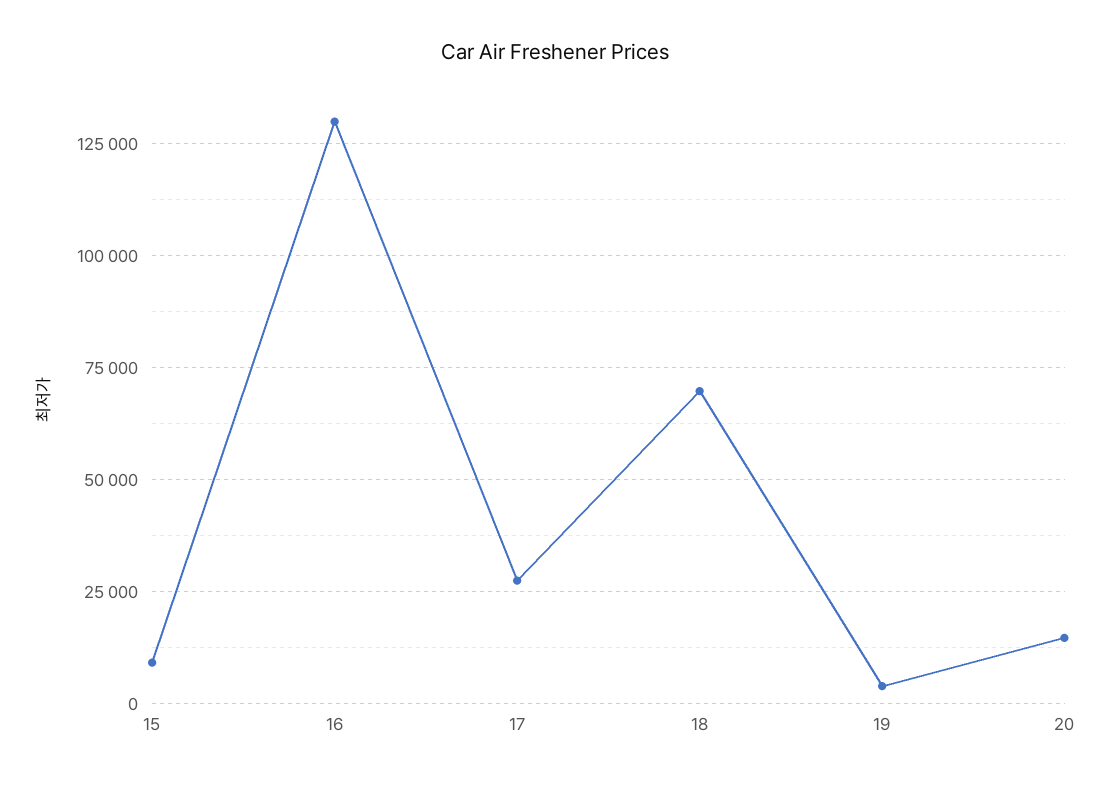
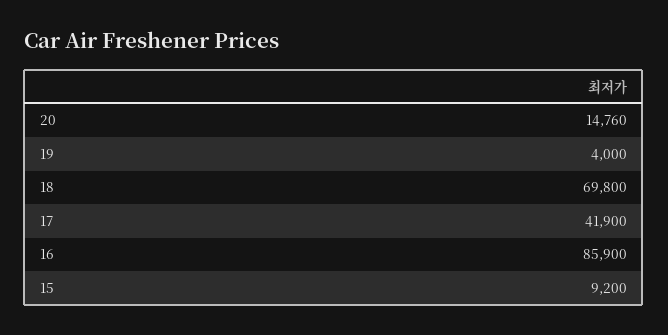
  {
    "15": 9200,
-   "16": 130000,
+   "16": 85900,
-   "17": 27500,
+   "17": 41900,
    "18": 69800,
    "19": 4000,
    "20": 14760
  }

